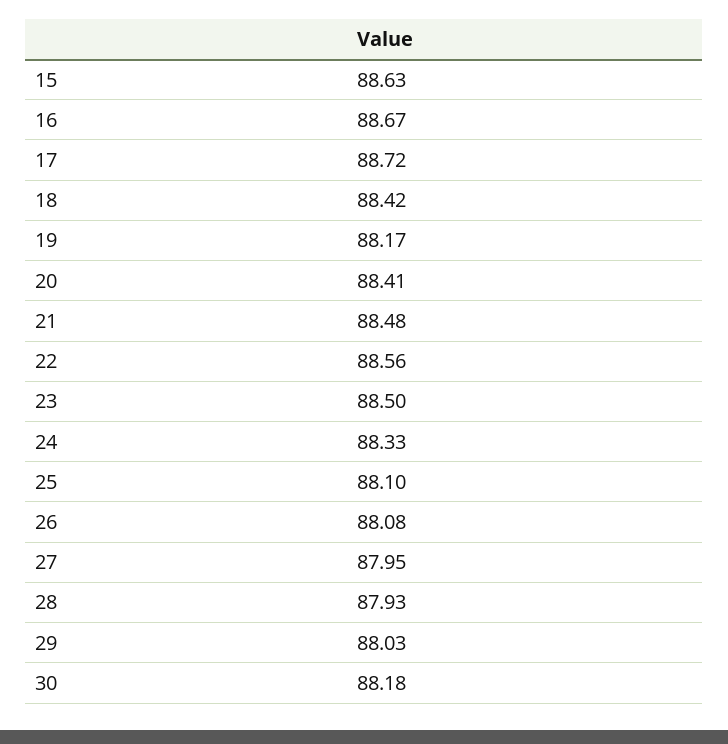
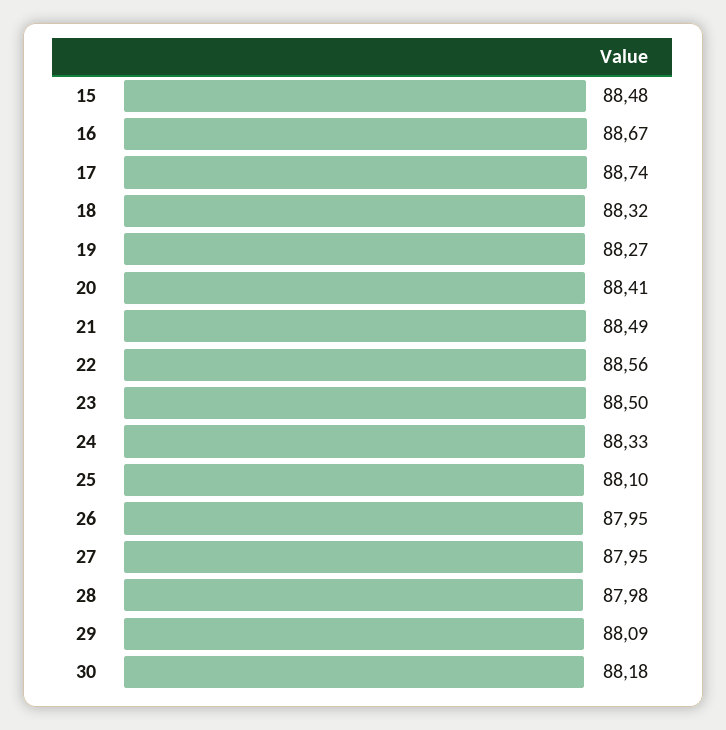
  {
-   "15": 88.63,
+   "15": 88.48,
    "16": 88.67,
-   "17": 88.72,
+   "17": 88.74,
-   "18": 88.42,
+   "18": 88.32,
-   "19": 88.17,
+   "19": 88.27,
    "20": 88.41,
-   "21": 88.48,
+   "21": 88.49,
    "22": 88.56,
    "23": 88.5,
    "24": 88.33,
    "25": 88.1,
-   "26": 88.08,
+   "26": 87.95,
    "27": 87.95,
-   "28": 87.93,
+   "28": 87.98,
-   "29": 88.03,
+   "29": 88.09,
    "30": 88.18
  }

